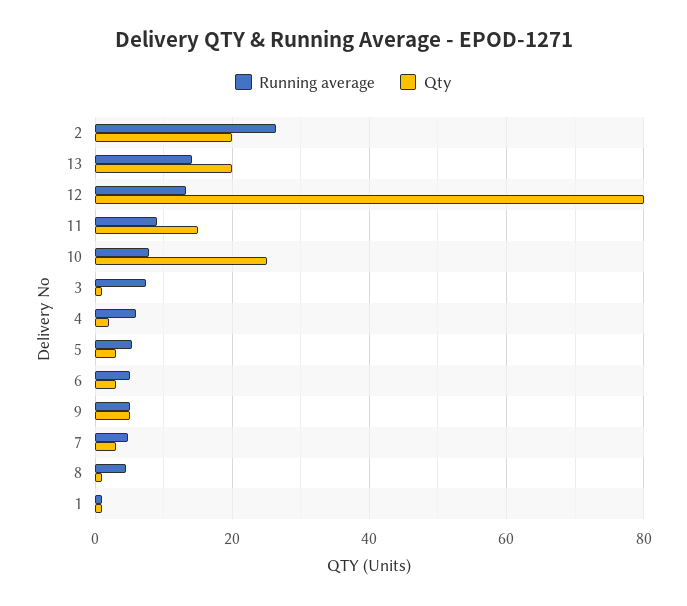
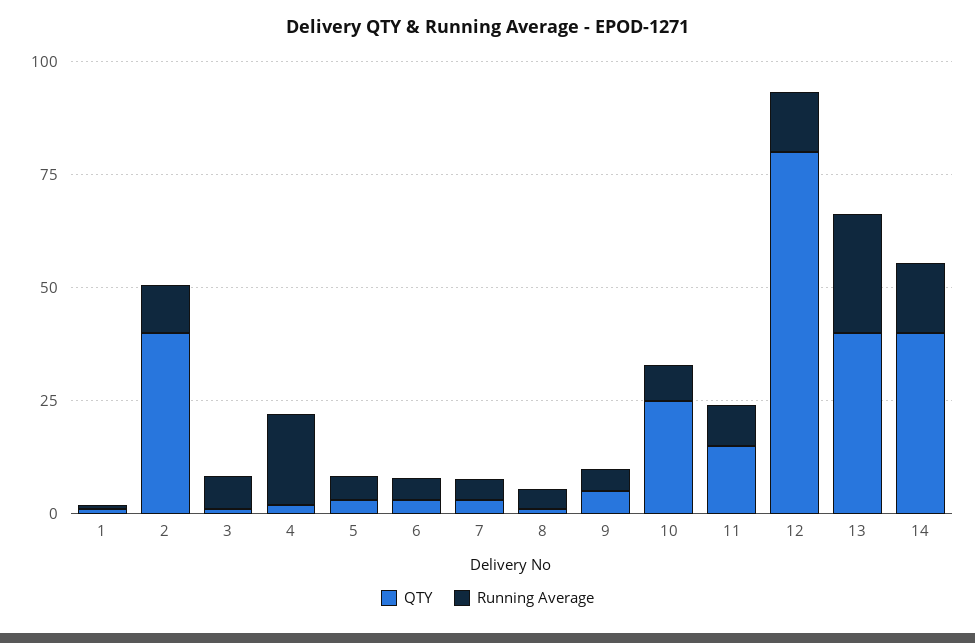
  {
    "Running average": {
-     "2": 26,
+     "2": 10,
-     "13": 14,
+     "13": 25,
      "12": 14,
      "11": 10,
      "10": 8,
      "3": 8,
-     "4": 6,
+     "4": 20,
      "5": 6,
      "6": 6,
      "9": 6,
      "7": 4,
      "8": 4,
-     "1": 2
+     "1": 2,
+     "14": 15
    },
    "Qty": {
-     "2": 20,
+     "2": 40,
-     "13": 20,
+     "13": 40,
      "12": 80,
      "11": 16,
      "10": 26,
      "3": 2,
      "4": 2,
      "5": 4,
      "6": 4,
      "9": 6,
      "7": 4,
      "8": 2,
-     "1": 2
+     "1": 2,
+     "14": 40
    }
  }

